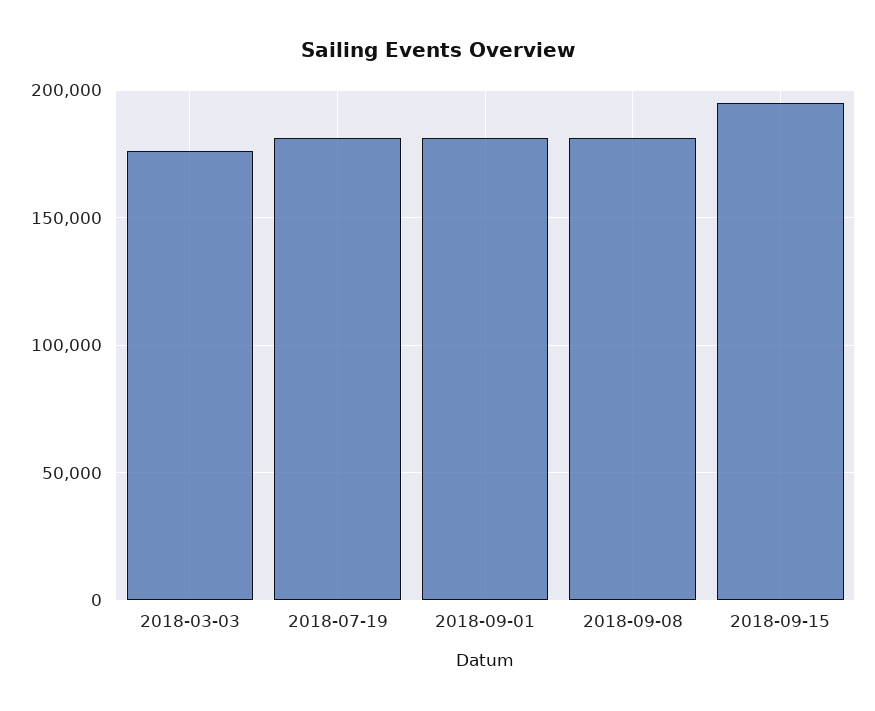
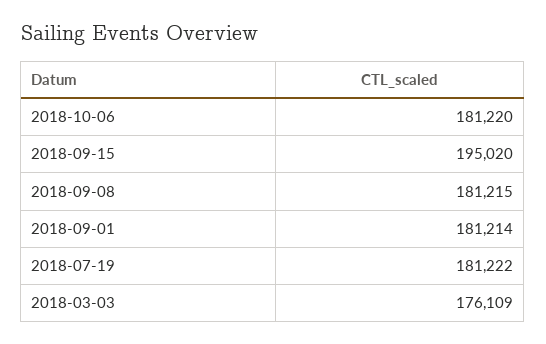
  {
    "2018-03-03": 176109,
    "2018-07-19": 181222,
    "2018-09-01": 181214,
    "2018-09-08": 181215,
-   "2018-09-15": 195020
+   "2018-09-15": 195020,
+   "2018-10-06": 181220
  }

